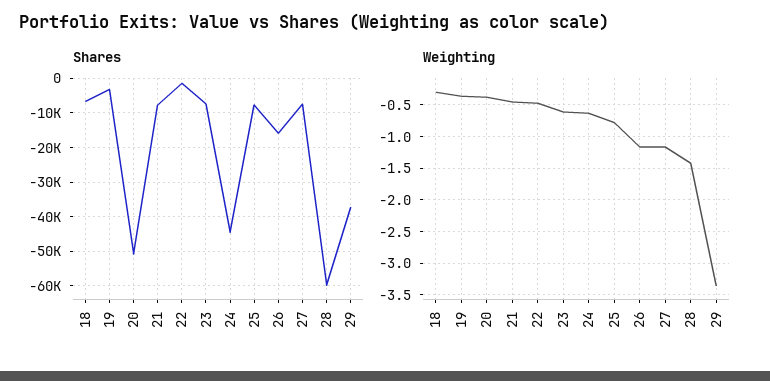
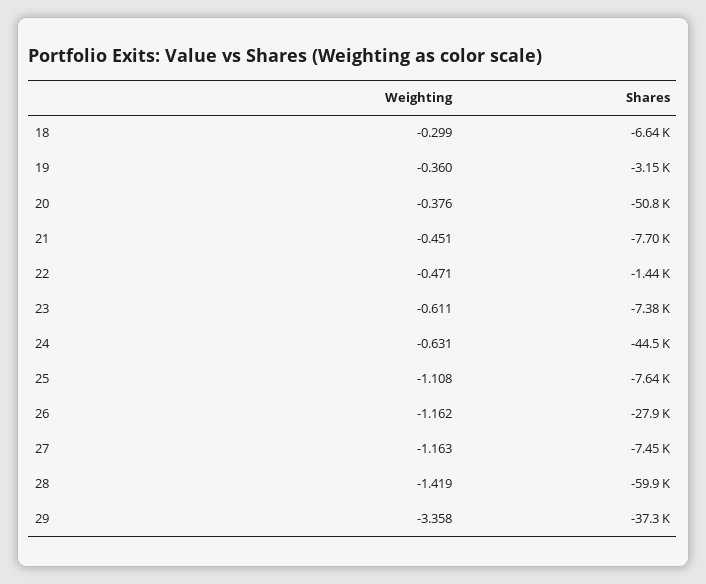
  {
    "Shares": {
      "18": -6640,
      "19": -3150,
      "20": -50800,
      "21": -7700,
      "22": -1440,
      "23": -7380,
      "24": -44500,
      "25": -7640,
-     "26": -16000,
+     "26": -27900,
      "27": -7450,
      "28": -59900,
      "29": -37300
    },
    "Weighting": {
      "18": -0.299,
      "19": -0.36,
      "20": -0.376,
      "21": -0.451,
      "22": -0.471,
      "23": -0.611,
      "24": -0.631,
-     "25": -0.8,
+     "25": -1.108,
      "26": -1.162,
      "27": -1.163,
      "28": -1.419,
      "29": -3.358
    }
  }

